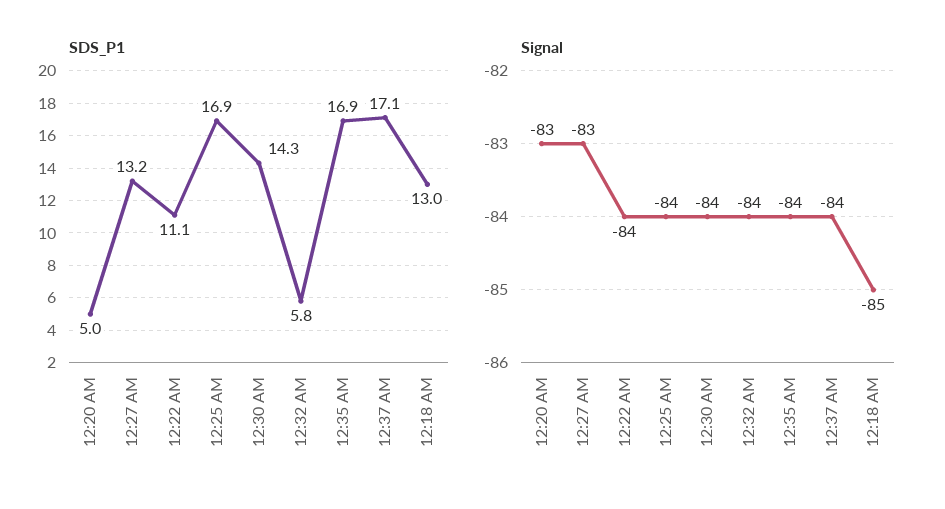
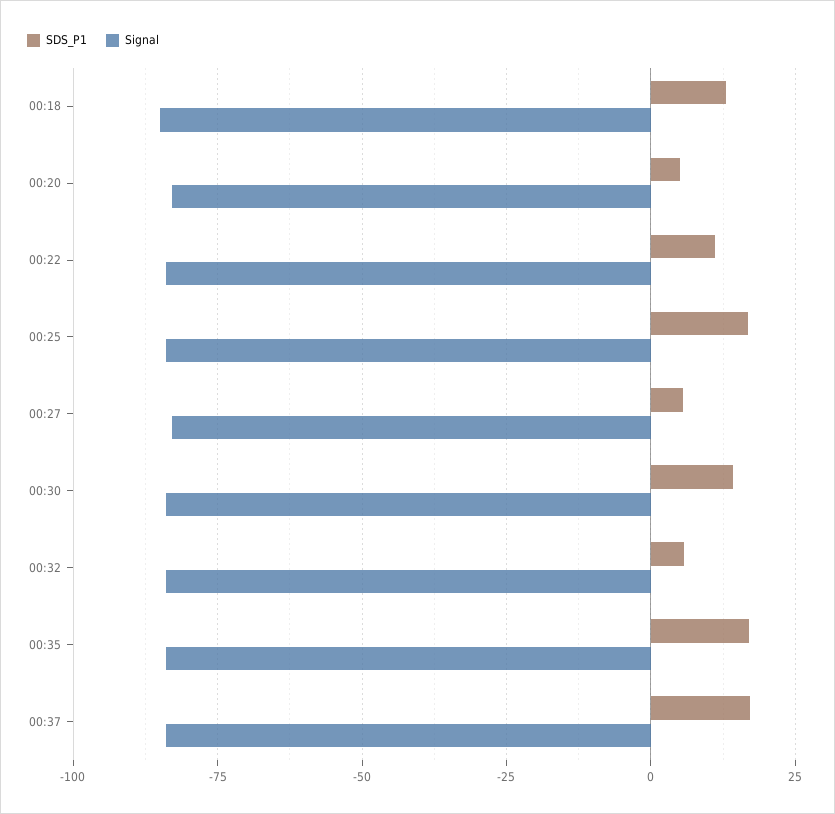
  {
    "SDS_P1": {
      "12:20 AM": 5,
-     "12:27 AM": 13.2,
+     "12:27 AM": 5,
      "12:22 AM": 11.1,
      "12:25 AM": 16.9,
      "12:30 AM": 14.3,
      "12:32 AM": 5.8,
      "12:35 AM": 16.9,
      "12:37 AM": 17.1,
      "12:18 AM": 13
    },
    "Signal": {
      "12:20 AM": -83,
      "12:27 AM": -83,
      "12:22 AM": -84,
      "12:25 AM": -84,
      "12:30 AM": -84,
      "12:32 AM": -84,
      "12:35 AM": -84,
      "12:37 AM": -84,
      "12:18 AM": -85
    }
  }

